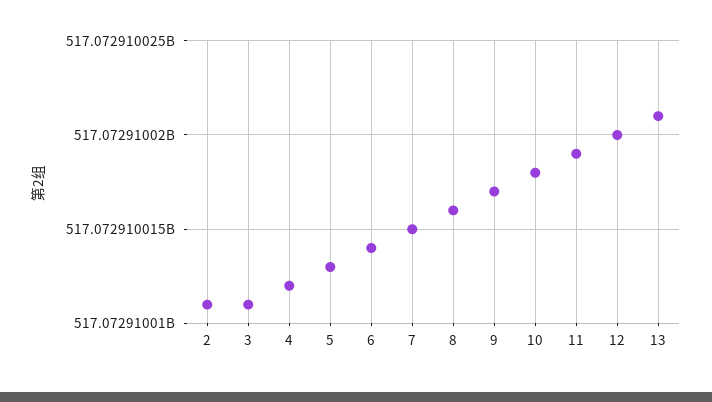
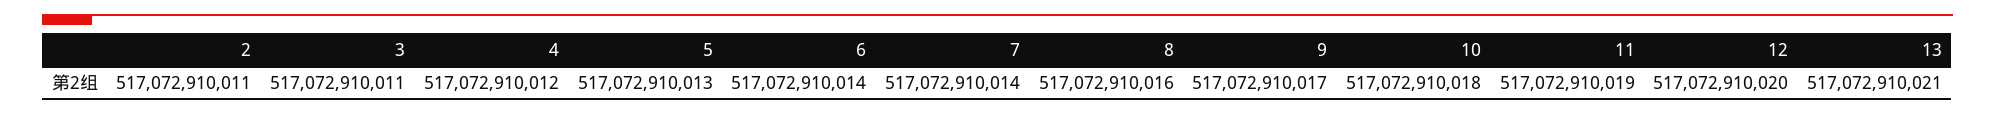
  {
    "2": 517072910011,
    "3": 517072910011,
    "4": 517072910012,
    "5": 517072910013,
    "6": 517072910014,
-   "7": 517072910015,
+   "7": 517072910014,
    "8": 517072910016,
    "9": 517072910017,
    "10": 517072910018,
    "11": 517072910019,
    "12": 517072910020,
    "13": 517072910021
  }

